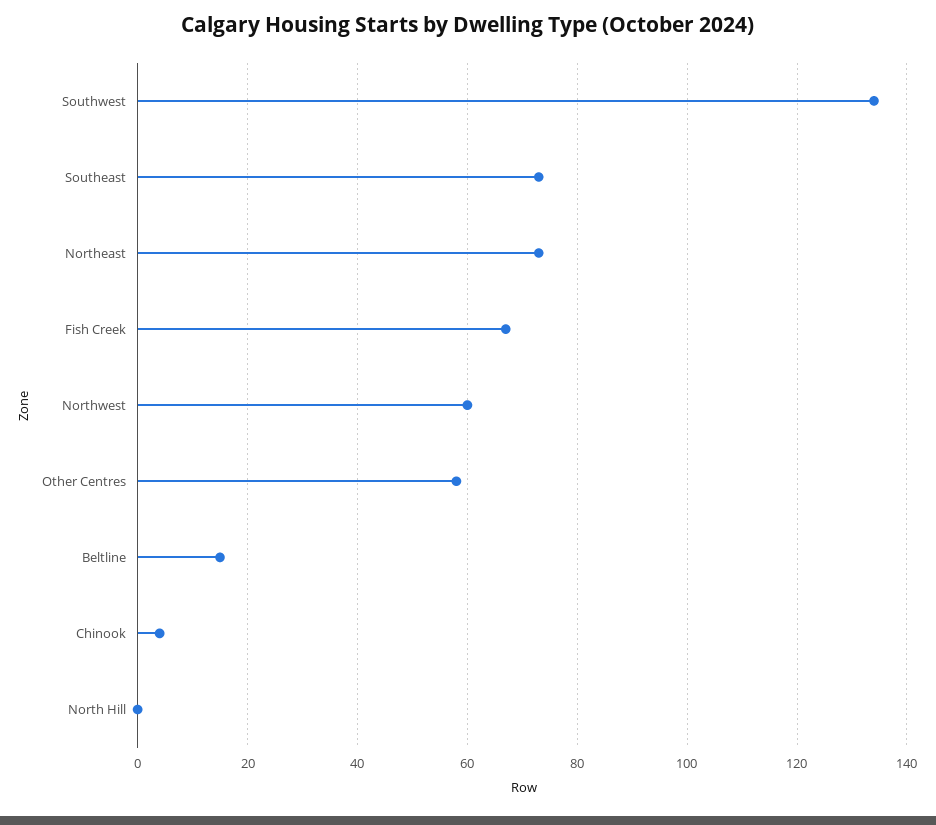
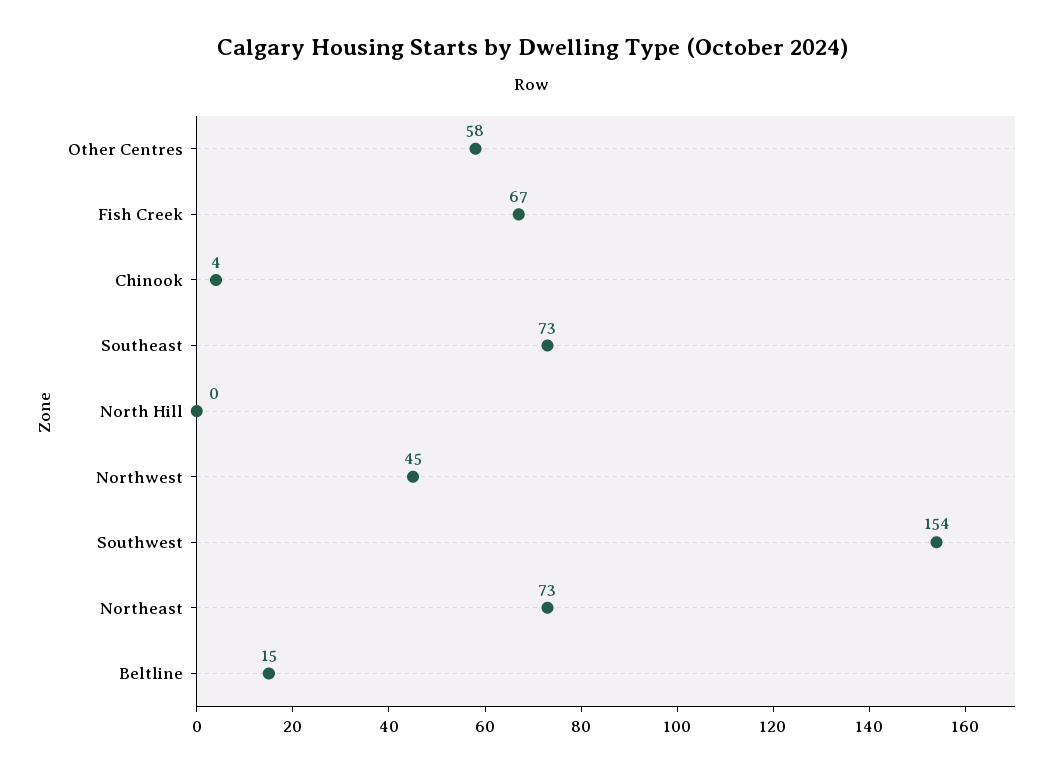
  {
-   "Southwest": 135,
+   "Southwest": 154,
    "Southeast": 73,
    "Northeast": 73,
    "Fish Creek": 67,
-   "Northwest": 60,
+   "Northwest": 45,
    "Other Centres": 58,
    "Beltline": 15,
    "Chinook": 4,
    "North Hill": 0
  }

